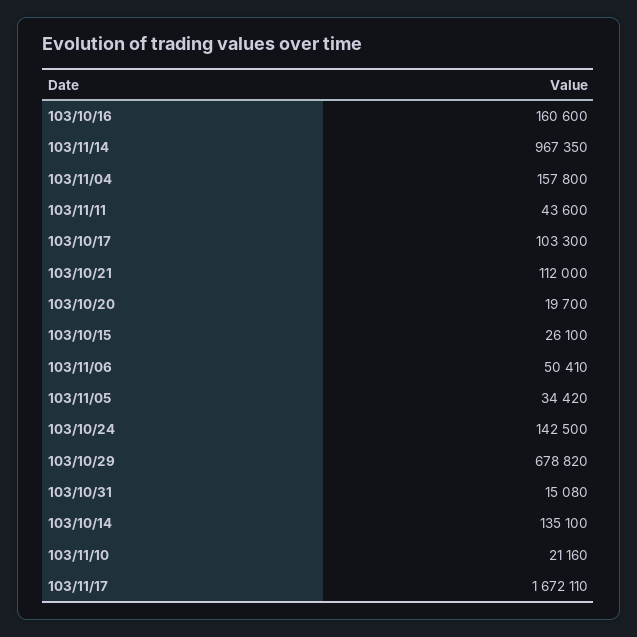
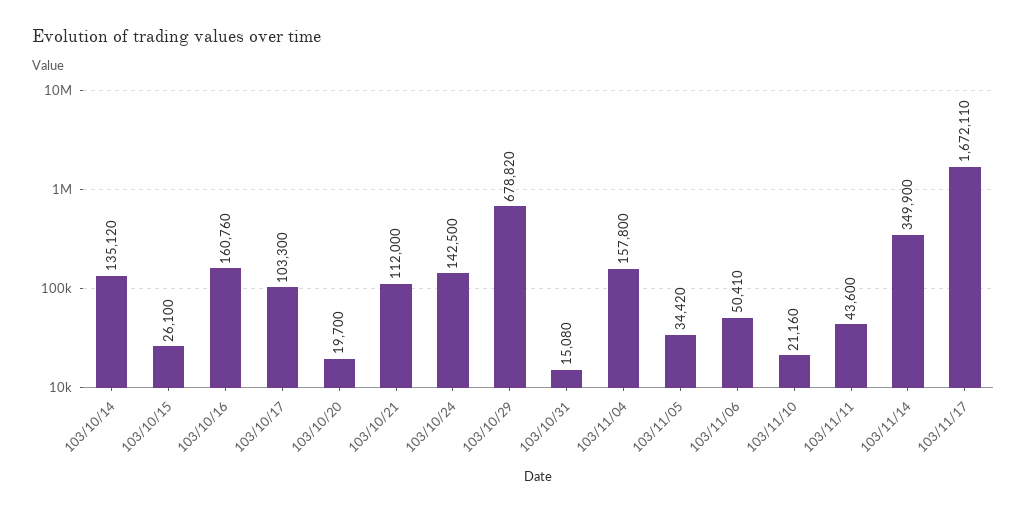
  {
-   "103/10/16": 160600,
+   "103/10/16": 160760,
-   "103/11/14": 967350,
+   "103/11/14": 349900,
    "103/11/04": 157800,
    "103/11/11": 43600,
    "103/10/17": 103300,
    "103/10/21": 112000,
    "103/10/20": 19700,
    "103/10/15": 26100,
    "103/11/06": 50410,
    "103/11/05": 34420,
    "103/10/24": 142500,
    "103/10/29": 678820,
    "103/10/31": 15080,
-   "103/10/14": 135100,
+   "103/10/14": 135120,
    "103/11/10": 21160,
    "103/11/17": 1672110
  }

